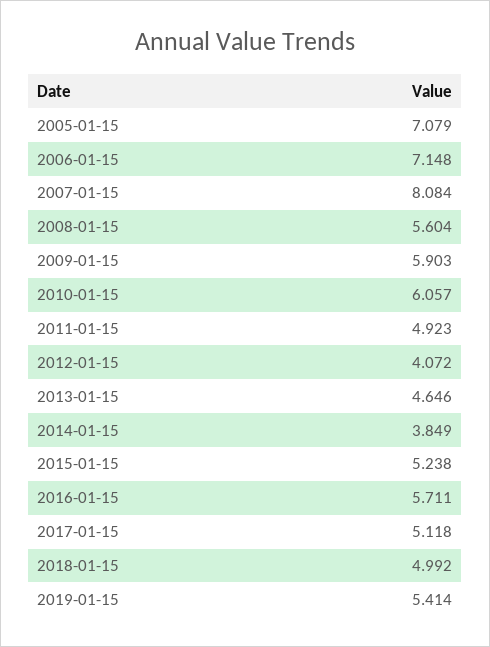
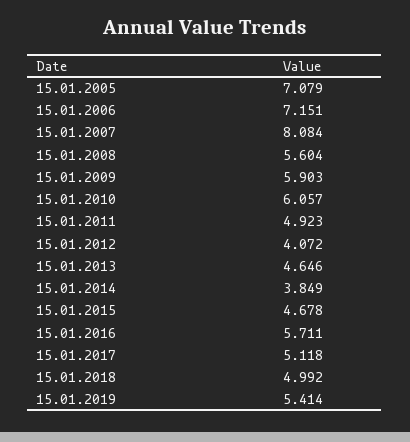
  {
    "2005-01-15": 7.079,
-   "2006-01-15": 7.148,
+   "2006-01-15": 7.151,
    "2007-01-15": 8.084,
    "2008-01-15": 5.604,
    "2009-01-15": 5.903,
    "2010-01-15": 6.057,
    "2011-01-15": 4.923,
    "2012-01-15": 4.072,
    "2013-01-15": 4.646,
    "2014-01-15": 3.849,
-   "2015-01-15": 5.238,
+   "2015-01-15": 4.678,
    "2016-01-15": 5.711,
    "2017-01-15": 5.118,
    "2018-01-15": 4.992,
    "2019-01-15": 5.414
  }

